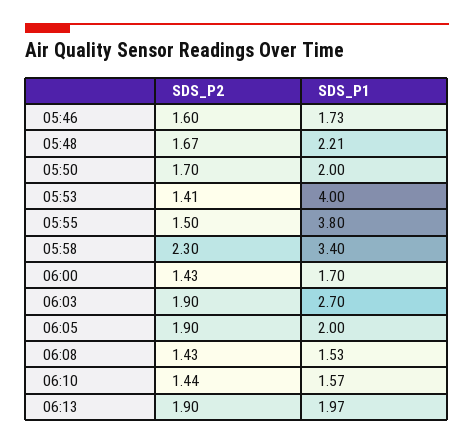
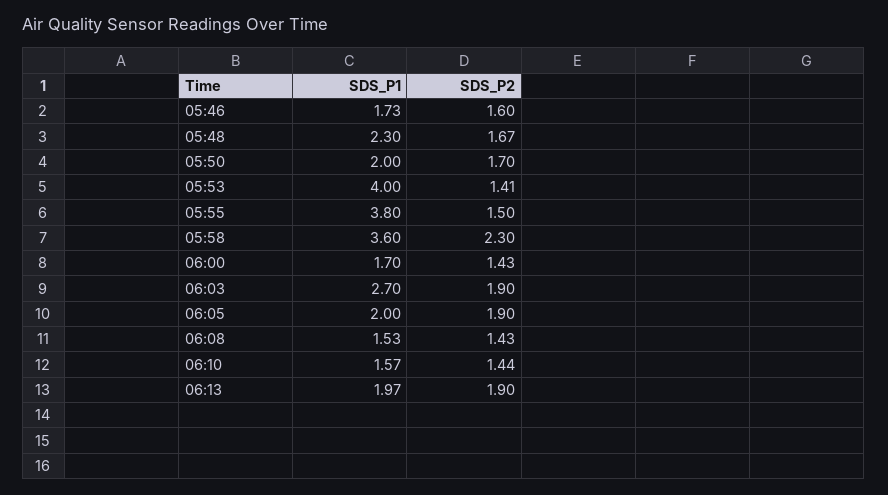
  {
    "SDS_P2": {
      "05:46": 1.6,
      "05:48": 1.67,
      "05:50": 1.7,
      "05:53": 1.41,
      "05:55": 1.5,
      "05:58": 2.3,
      "06:00": 1.43,
      "06:03": 1.9,
      "06:05": 1.9,
      "06:08": 1.43,
      "06:10": 1.44,
      "06:13": 1.9
    },
    "SDS_P1": {
      "05:46": 1.73,
-     "05:48": 2.21,
+     "05:48": 2.3,
      "05:50": 2,
      "05:53": 4,
      "05:55": 3.8,
-     "05:58": 3.4,
+     "05:58": 3.6,
      "06:00": 1.7,
      "06:03": 2.7,
      "06:05": 2,
      "06:08": 1.53,
      "06:10": 1.57,
      "06:13": 1.97
    }
  }

